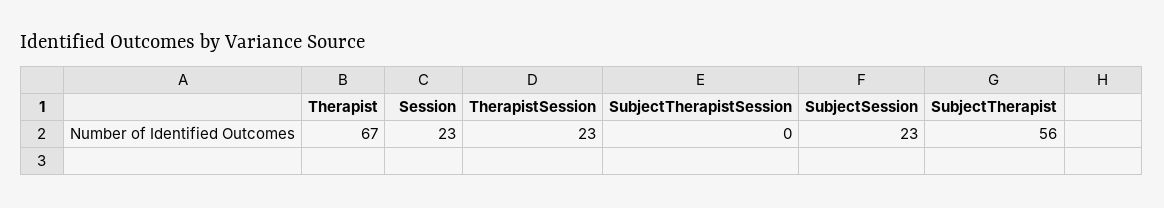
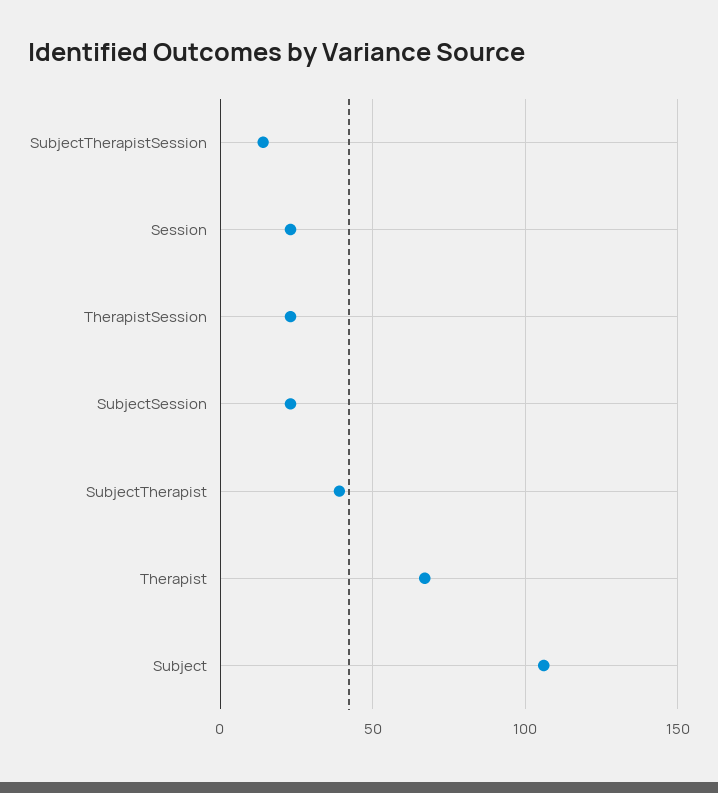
  {
    "Therapist": 67,
    "Session": 23,
    "TherapistSession": 23,
-   "SubjectTherapistSession": 0,
+   "SubjectTherapistSession": 15,
    "SubjectSession": 23,
-   "SubjectTherapist": 56
+   "SubjectTherapist": 40,
+   "Subject": 105
  }

